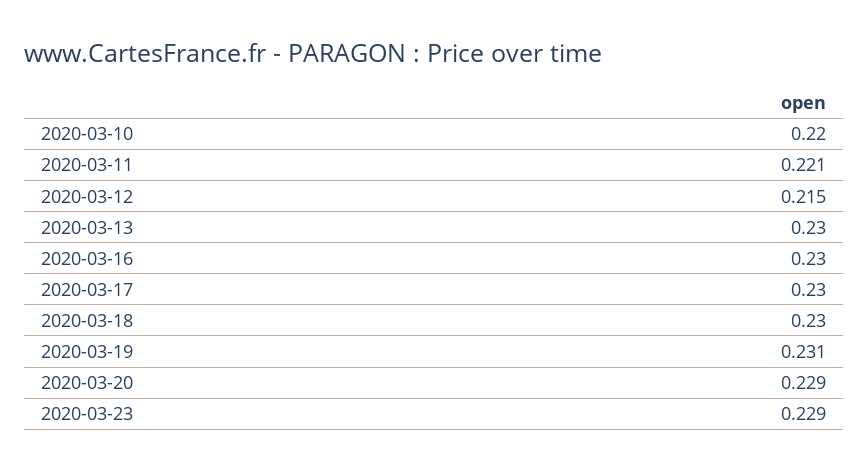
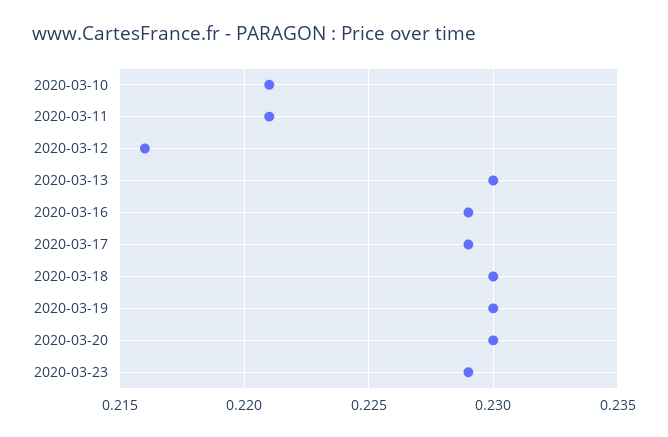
  {
-   "2020-03-10": 0.22,
+   "2020-03-10": 0.221,
    "2020-03-11": 0.221,
-   "2020-03-12": 0.215,
+   "2020-03-12": 0.216,
    "2020-03-13": 0.23,
-   "2020-03-16": 0.23,
+   "2020-03-16": 0.229,
-   "2020-03-17": 0.23,
+   "2020-03-17": 0.229,
    "2020-03-18": 0.23,
-   "2020-03-19": 0.231,
+   "2020-03-19": 0.23,
-   "2020-03-20": 0.229,
+   "2020-03-20": 0.23,
    "2020-03-23": 0.229
  }

